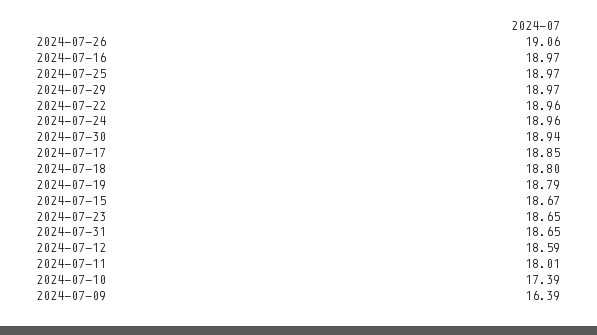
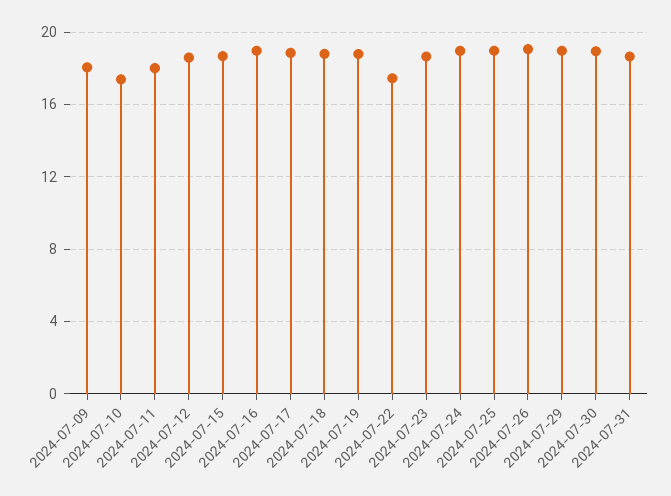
  {
    "2024-07-26": 19.06,
    "2024-07-16": 18.97,
    "2024-07-25": 18.97,
    "2024-07-29": 18.97,
-   "2024-07-22": 18.96,
+   "2024-07-22": 17.5,
    "2024-07-24": 18.96,
    "2024-07-30": 18.94,
    "2024-07-17": 18.85,
    "2024-07-18": 18.8,
    "2024-07-19": 18.79,
    "2024-07-15": 18.67,
    "2024-07-23": 18.65,
    "2024-07-31": 18.65,
    "2024-07-12": 18.59,
    "2024-07-11": 18.01,
    "2024-07-10": 17.39,
-   "2024-07-09": 16.39
+   "2024-07-09": 18
  }

